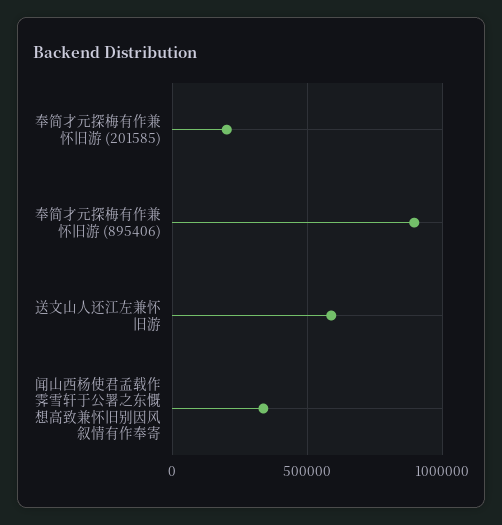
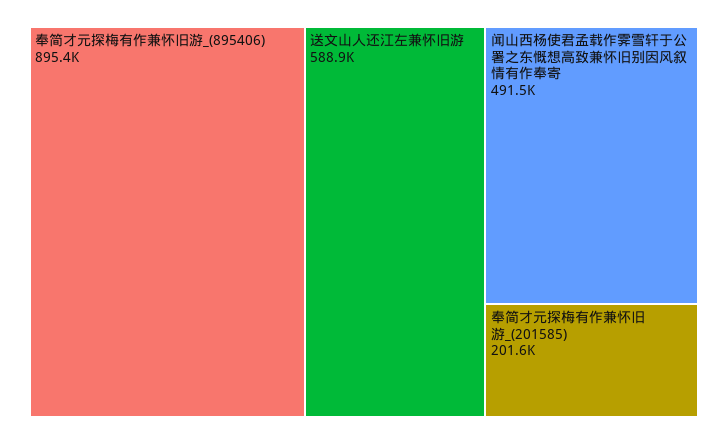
  {
    "奉简才元探梅有作兼怀旧游 (201585)": 201600,
    "奉简才元探梅有作兼怀旧游 (895406)": 895400,
    "送文山人还江左兼怀旧游": 588900,
-   "闻山西杨使君孟载作霁雪轩于公署之东慨想高致兼怀旧别因风叙情有作奉寄": 350000
+   "闻山西杨使君孟载作霁雪轩于公署之东慨想高致兼怀旧别因风叙情有作奉寄": 491500
  }

